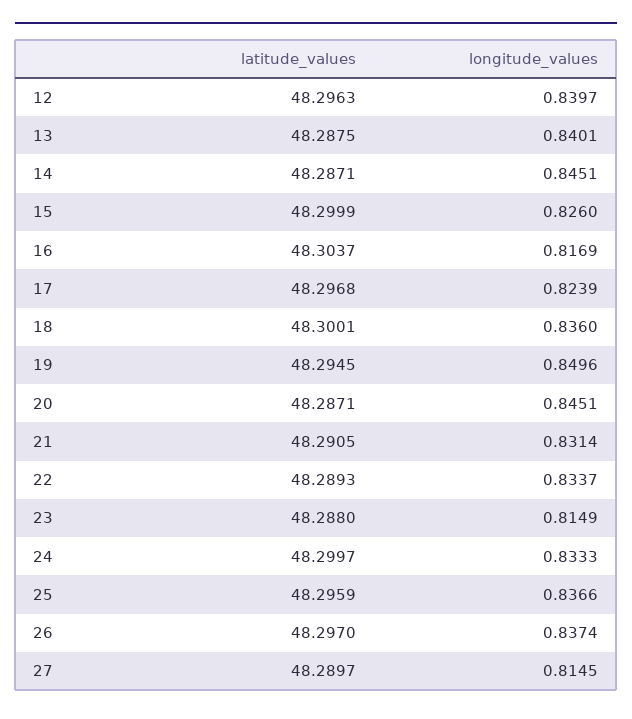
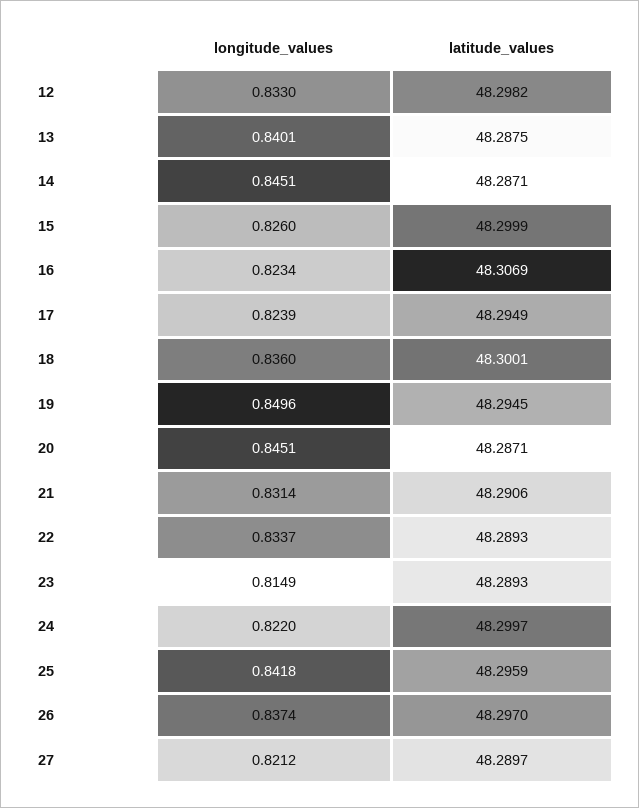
  {
    "latitude_values": {
-     "12": 48.2963,
+     "12": 48.2982,
      "13": 48.2875,
      "14": 48.2871,
      "15": 48.2999,
-     "16": 48.3037,
+     "16": 48.3069,
-     "17": 48.2968,
+     "17": 48.2949,
      "18": 48.3001,
      "19": 48.2945,
      "20": 48.2871,
-     "21": 48.2905,
+     "21": 48.2906,
      "22": 48.2893,
-     "23": 48.288,
+     "23": 48.2893,
      "24": 48.2997,
      "25": 48.2959,
      "26": 48.297,
      "27": 48.2897
    },
    "longitude_values": {
-     "12": 0.8397,
+     "12": 0.833,
      "13": 0.8401,
      "14": 0.8451,
      "15": 0.826,
-     "16": 0.8169,
+     "16": 0.8234,
      "17": 0.8239,
      "18": 0.836,
      "19": 0.8496,
      "20": 0.8451,
      "21": 0.8314,
      "22": 0.8337,
      "23": 0.8149,
-     "24": 0.8333,
+     "24": 0.822,
-     "25": 0.8366,
+     "25": 0.8418,
      "26": 0.8374,
-     "27": 0.8145
+     "27": 0.8212
    }
  }

